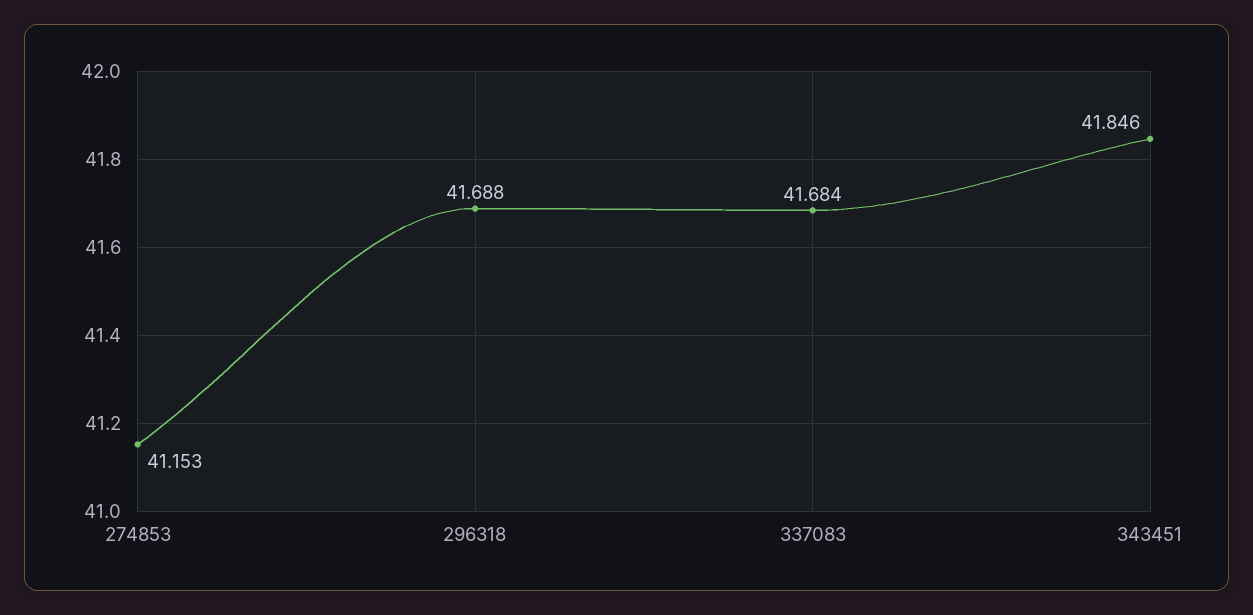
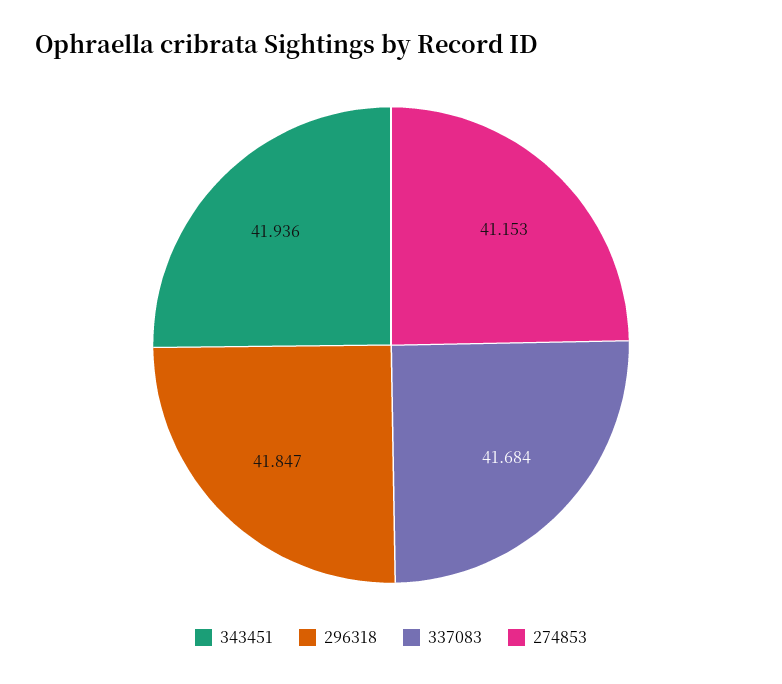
  {
    "274853": 41.153,
-   "296318": 41.688,
+   "296318": 41.847,
    "337083": 41.684,
-   "343451": 41.846
+   "343451": 41.936
  }

